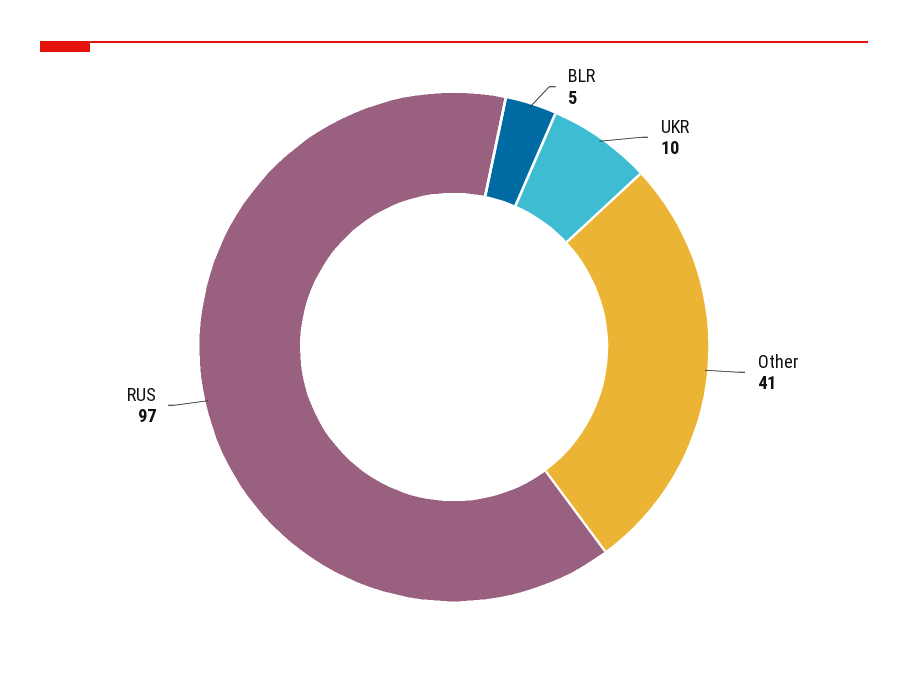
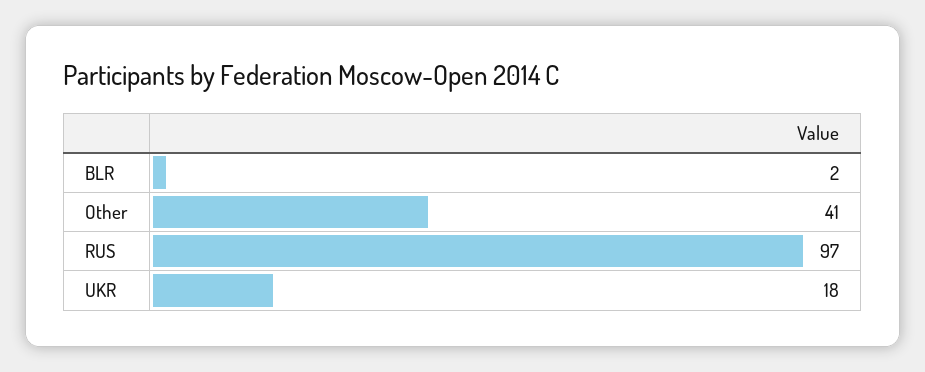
  {
-   "BLR": 5,
+   "BLR": 2,
-   "UKR": 10,
+   "UKR": 18,
    "Other": 41,
    "RUS": 97
  }

